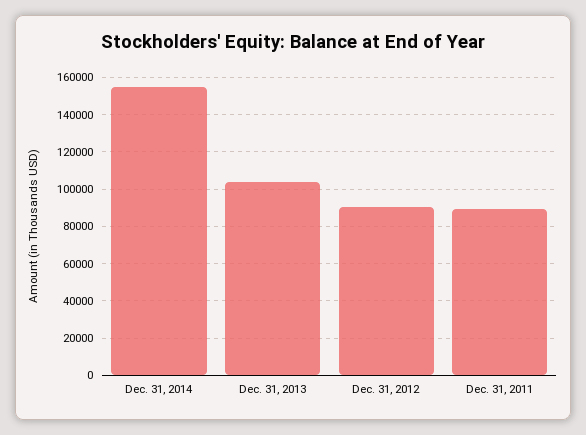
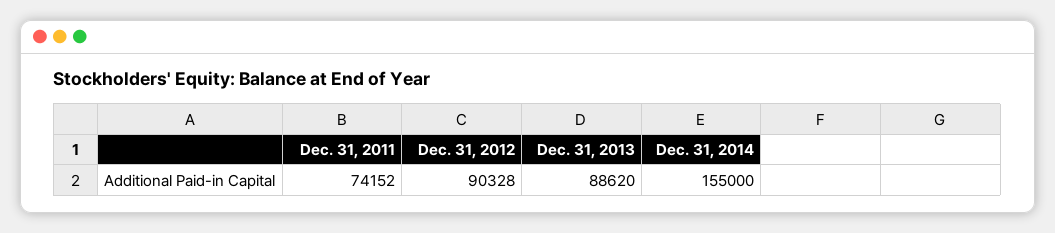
  {
    "Dec. 31, 2014": 155000,
-   "Dec. 31, 2013": 105000,
+   "Dec. 31, 2013": 88620,
    "Dec. 31, 2012": 90328,
-   "Dec. 31, 2011": 90000
+   "Dec. 31, 2011": 74152
  }

